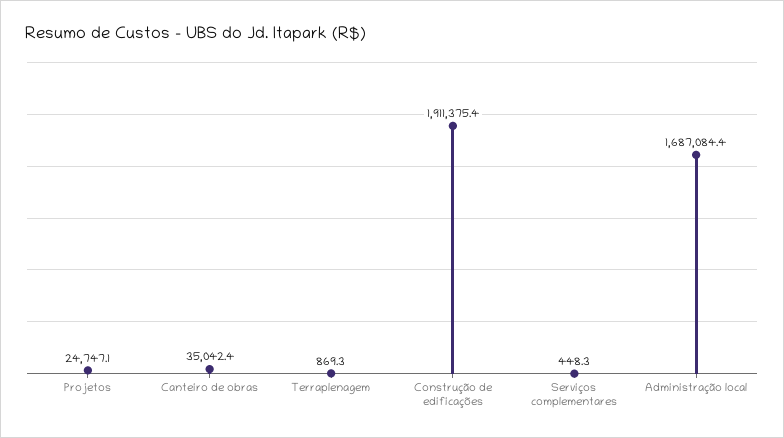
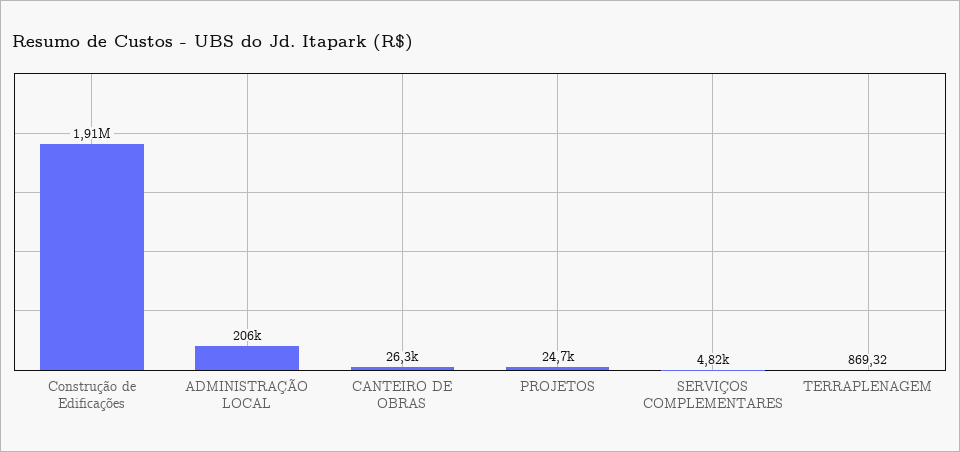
  {
    "Projetos": 24747.1,
-   "Canteiro de obras": 35042.4,
+   "Canteiro de obras": 26300,
    "Terraplenagem": 869.32,
    "Construção de edificações": 1911375.4,
-   "Serviços complementares": 448.3,
+   "Serviços complementares": 4820,
-   "Administração local": 1687084.4
+   "Administração local": 206000
  }

